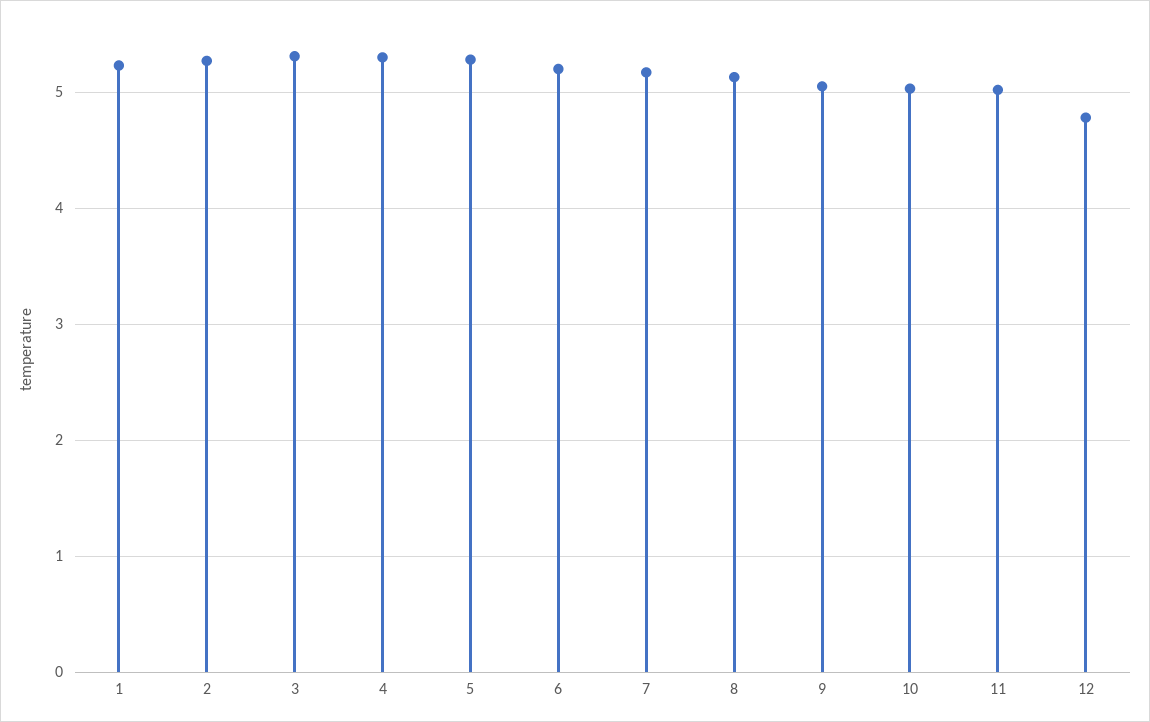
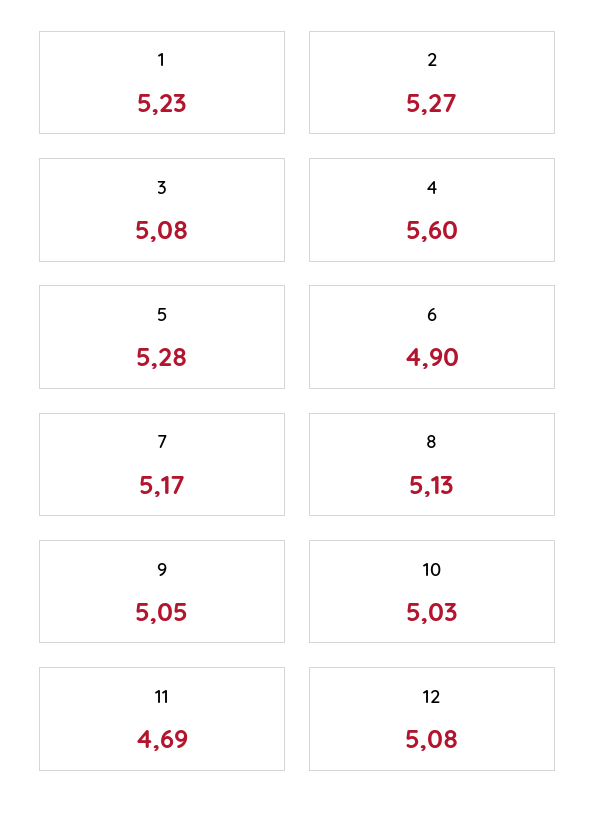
  {
    "1": 5.23,
    "2": 5.27,
-   "3": 5.3,
+   "3": 5.08,
-   "4": 5.3,
+   "4": 5.6,
    "5": 5.28,
-   "6": 5.2,
+   "6": 4.9,
    "7": 5.17,
    "8": 5.13,
    "9": 5.05,
    "10": 5.03,
-   "11": 5,
+   "11": 4.69,
-   "12": 4.8
+   "12": 5.08
  }

